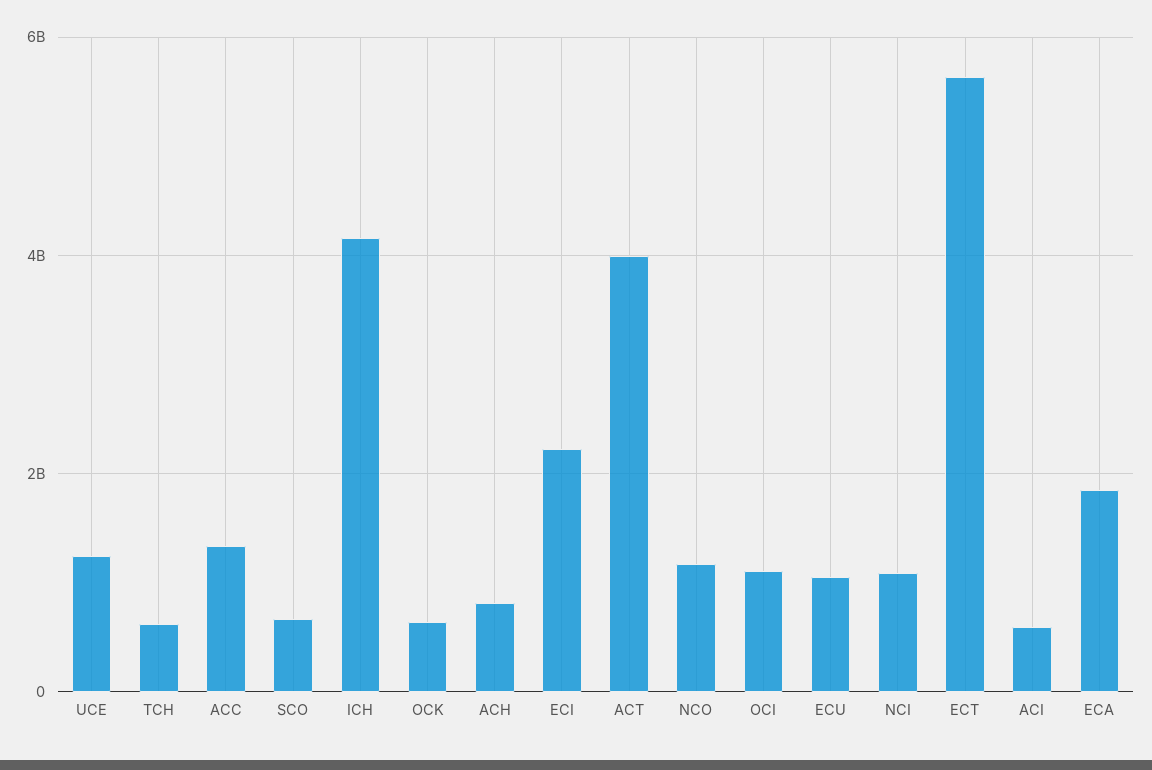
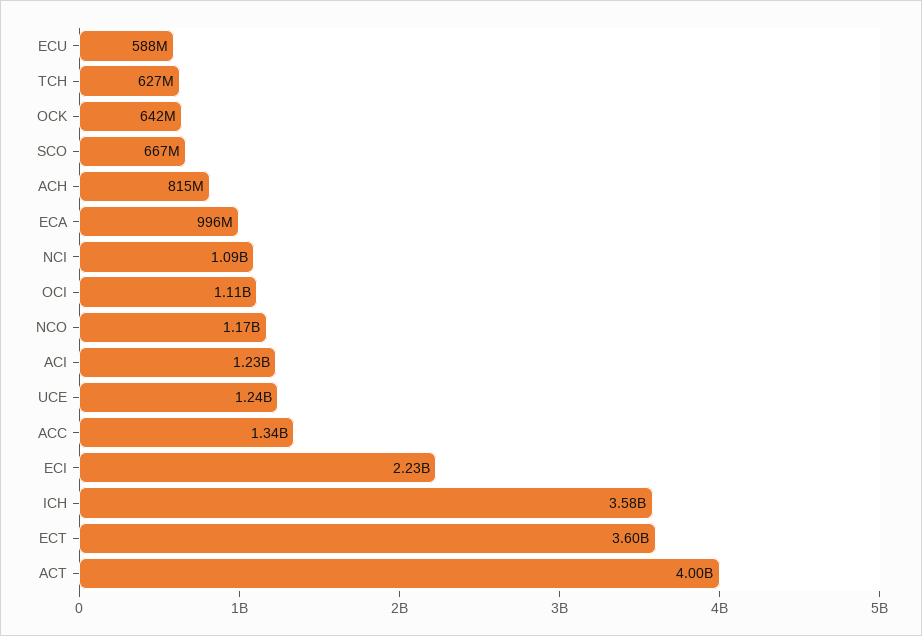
  {
    "UCE": 1240000000,
    "TCH": 627000000,
    "ACC": 1340000000,
    "SCO": 667000000,
-   "ICH": 4200000000,
+   "ICH": 3580000000,
    "OCK": 642000000,
    "ACH": 815000000,
    "ECI": 2230000000,
    "ACT": 4000000000,
    "NCO": 1170000000,
    "OCI": 1110000000,
-   "ECU": 1000000000,
+   "ECU": 588000000,
    "NCI": 1090000000,
-   "ECT": 5600000000,
+   "ECT": 3600000000,
-   "ACI": 600000000,
+   "ACI": 1230000000,
-   "ECA": 1800000000
+   "ECA": 996000000
  }

